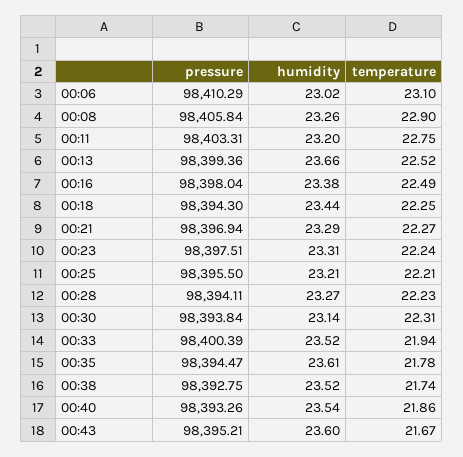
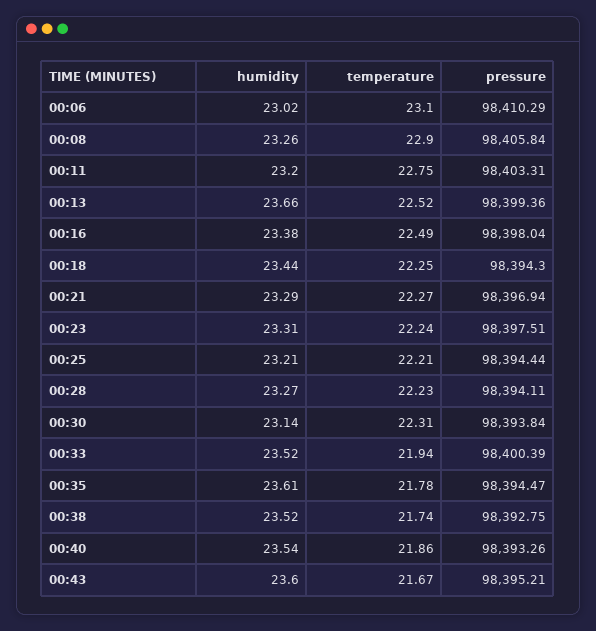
  {
    "pressure": {
      "00:06": 98410.29,
      "00:08": 98405.84,
      "00:11": 98403.31,
      "00:13": 98399.36,
      "00:16": 98398.04,
      "00:18": 98394.3,
      "00:21": 98396.94,
      "00:23": 98397.51,
-     "00:25": 98395.5,
+     "00:25": 98394.44,
      "00:28": 98394.11,
      "00:30": 98393.84,
      "00:33": 98400.39,
      "00:35": 98394.47,
      "00:38": 98392.75,
      "00:40": 98393.26,
      "00:43": 98395.21
    },
    "humidity": {
      "00:06": 23.02,
      "00:08": 23.26,
      "00:11": 23.2,
      "00:13": 23.66,
      "00:16": 23.38,
      "00:18": 23.44,
      "00:21": 23.29,
      "00:23": 23.31,
      "00:25": 23.21,
      "00:28": 23.27,
      "00:30": 23.14,
      "00:33": 23.52,
      "00:35": 23.61,
      "00:38": 23.52,
      "00:40": 23.54,
      "00:43": 23.6
    },
    "temperature": {
      "00:06": 23.1,
      "00:08": 22.9,
      "00:11": 22.75,
      "00:13": 22.52,
      "00:16": 22.49,
      "00:18": 22.25,
      "00:21": 22.27,
      "00:23": 22.24,
      "00:25": 22.21,
      "00:28": 22.23,
      "00:30": 22.31,
      "00:33": 21.94,
      "00:35": 21.78,
      "00:38": 21.74,
      "00:40": 21.86,
      "00:43": 21.67
    }
  }

